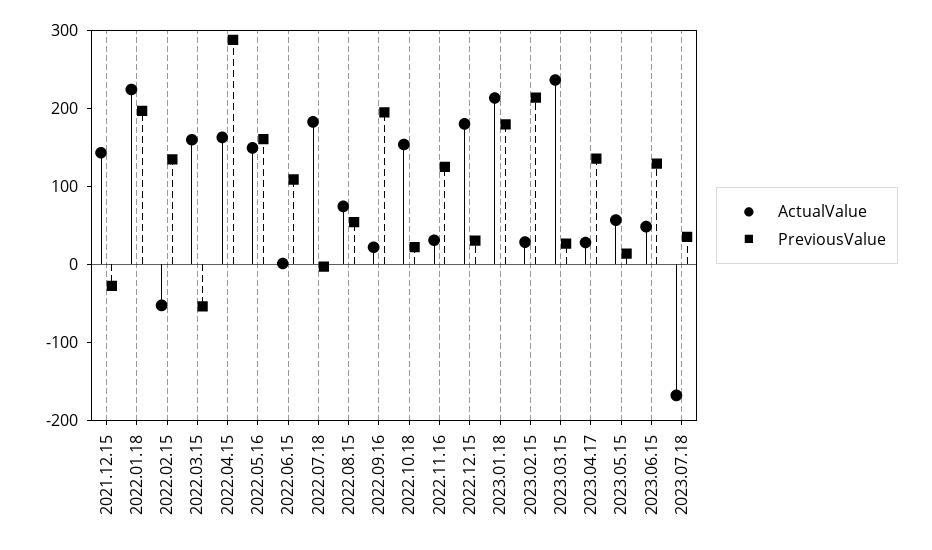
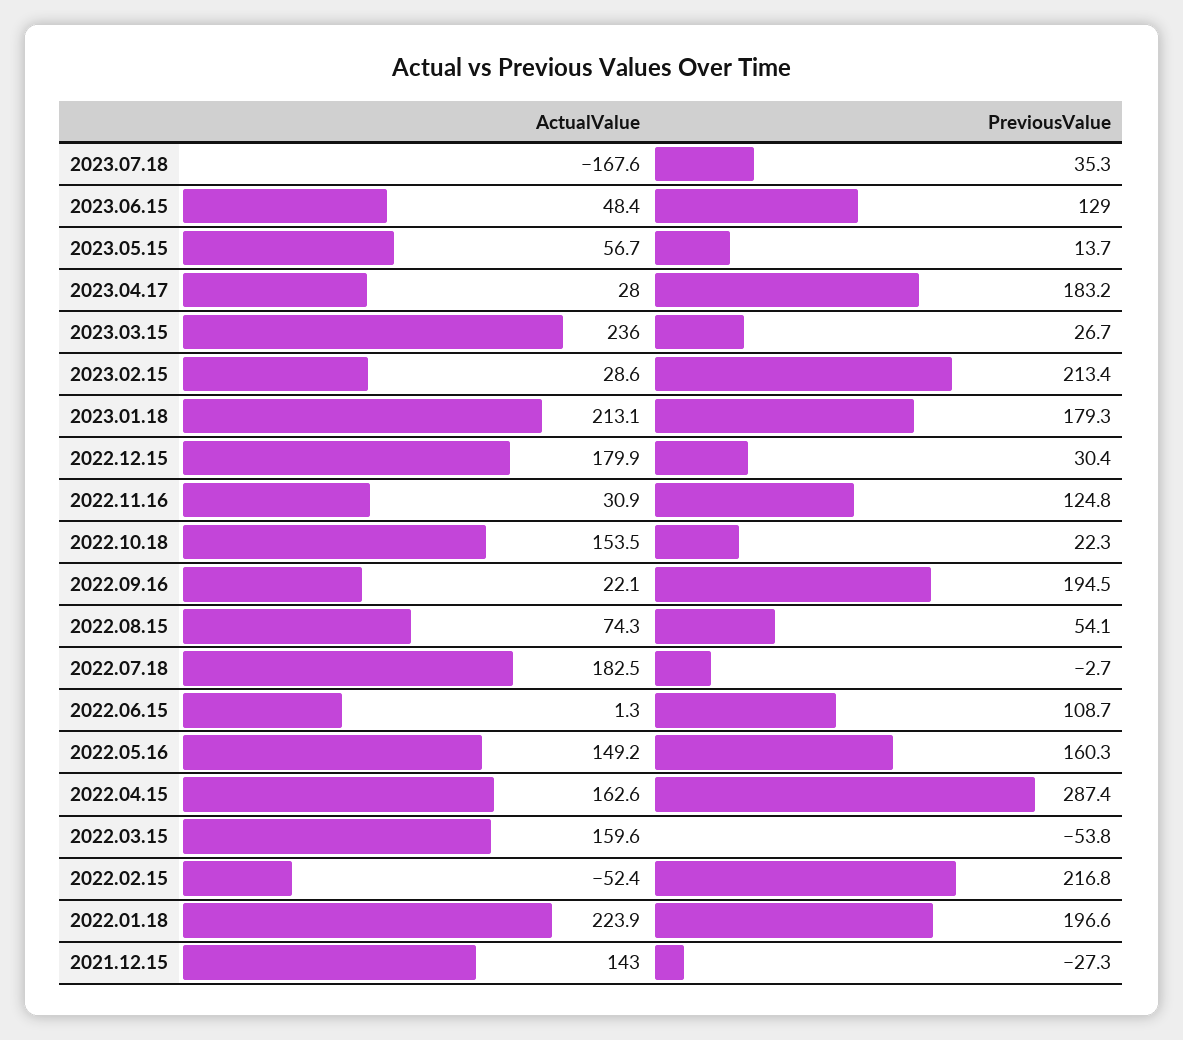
  {
    "ActualValue": {
      "2021.12.15": 143,
      "2022.01.18": 223.9,
      "2022.02.15": -52.4,
      "2022.03.15": 159.6,
      "2022.04.15": 162.6,
      "2022.05.16": 149.2,
      "2022.06.15": 1.3,
      "2022.07.18": 182.5,
      "2022.08.15": 74.3,
      "2022.09.16": 22.1,
      "2022.10.18": 153.5,
      "2022.11.16": 30.9,
      "2022.12.15": 179.9,
      "2023.01.18": 213.1,
      "2023.02.15": 28.6,
      "2023.03.15": 236,
      "2023.04.17": 28,
      "2023.05.15": 56.7,
      "2023.06.15": 48.4,
      "2023.07.18": -167.6
    },
    "PreviousValue": {
      "2021.12.15": -27.3,
      "2022.01.18": 196.6,
-     "2022.02.15": 140,
+     "2022.02.15": 216.8,
      "2022.03.15": -53.8,
      "2022.04.15": 287.4,
      "2022.05.16": 160.3,
      "2022.06.15": 108.7,
      "2022.07.18": -2.7,
      "2022.08.15": 54.1,
      "2022.09.16": 194.5,
      "2022.10.18": 22.3,
      "2022.11.16": 124.8,
      "2022.12.15": 30.4,
      "2023.01.18": 179.3,
      "2023.02.15": 213.4,
      "2023.03.15": 26.7,
-     "2023.04.17": 140,
+     "2023.04.17": 183.2,
      "2023.05.15": 13.7,
      "2023.06.15": 129,
      "2023.07.18": 35.3
    }
  }

